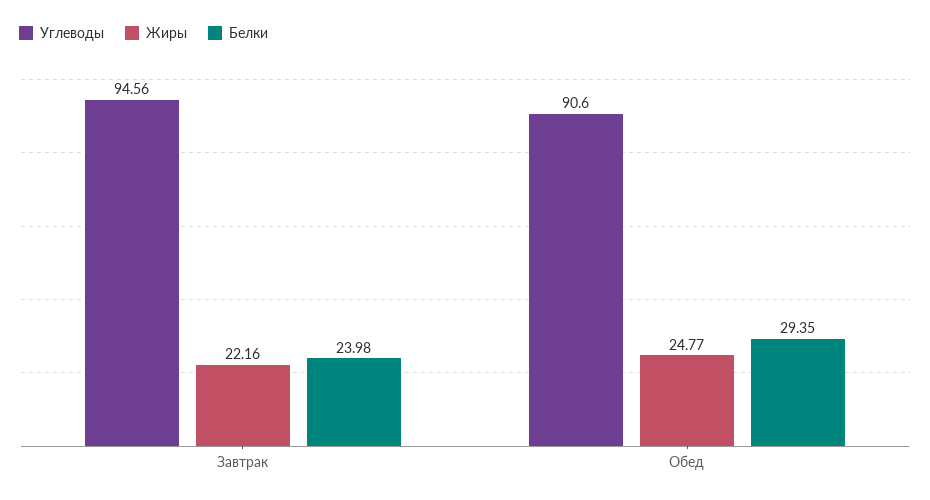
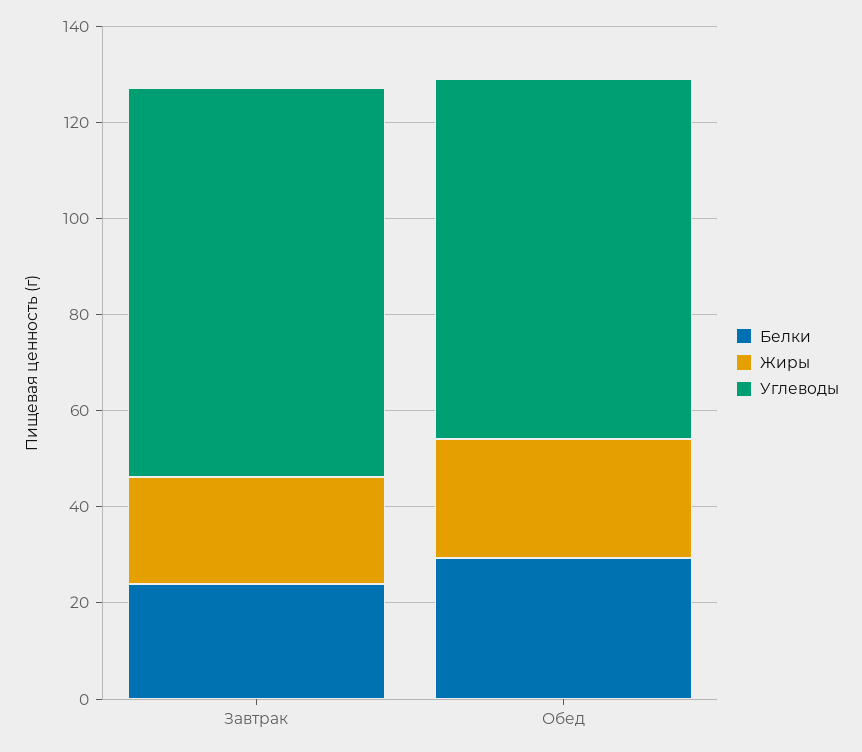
  {
    "Углеводы": {
-     "Завтрак": 94.56,
+     "Завтрак": 80,
-     "Обед": 90.6
+     "Обед": 75
    },
    "Жиры": {
      "Завтрак": 22.16,
      "Обед": 24.77
    },
    "Белки": {
      "Завтрак": 23.98,
      "Обед": 29.35
    }
  }

